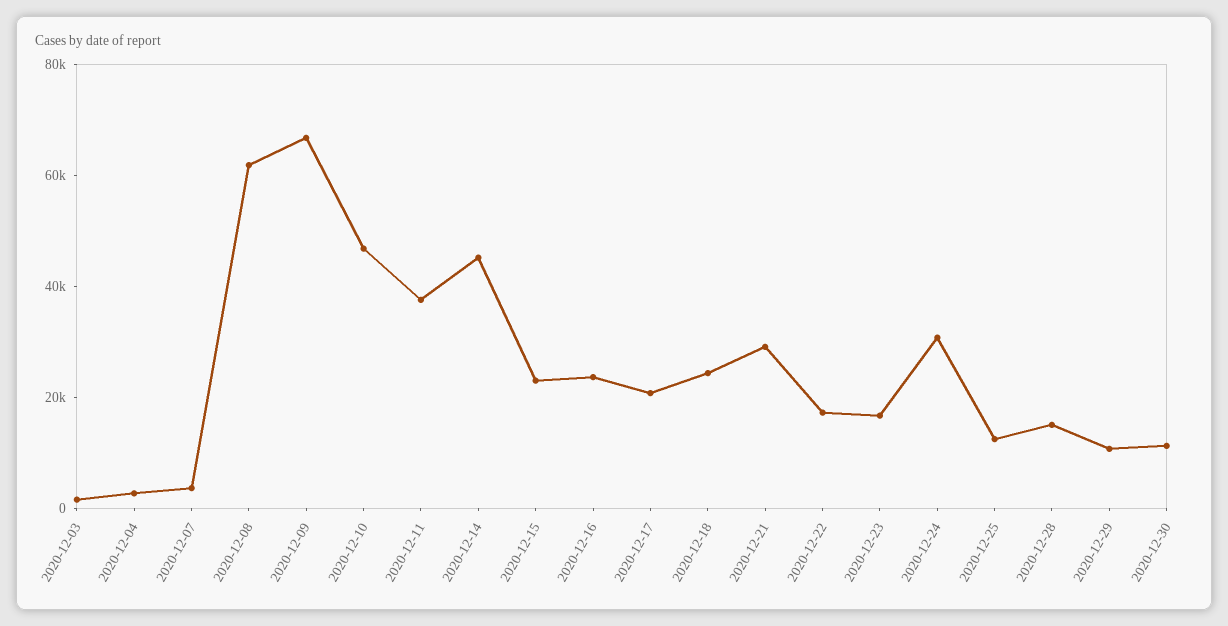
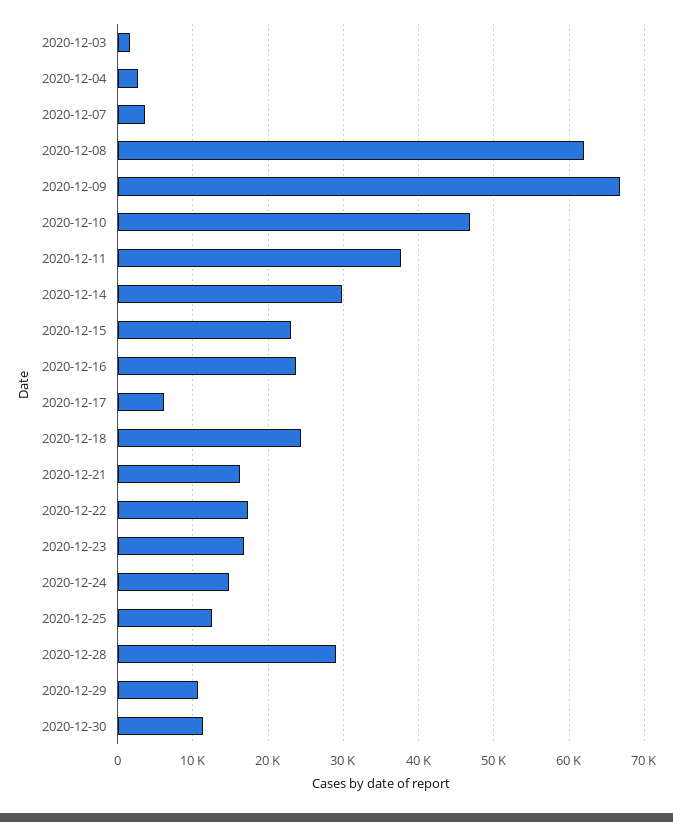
  {
    "2020-12-03": 2000,
    "2020-12-04": 3000,
    "2020-12-07": 4000,
    "2020-12-08": 62000,
    "2020-12-09": 67000,
    "2020-12-10": 47000,
    "2020-12-11": 38000,
-   "2020-12-14": 45000,
+   "2020-12-14": 30000,
    "2020-12-15": 23000,
    "2020-12-16": 24000,
-   "2020-12-17": 20000,
+   "2020-12-17": 6000,
    "2020-12-18": 24000,
-   "2020-12-21": 30000,
+   "2020-12-21": 16000,
    "2020-12-22": 17000,
    "2020-12-23": 17000,
-   "2020-12-24": 30000,
+   "2020-12-24": 15000,
    "2020-12-25": 13000,
-   "2020-12-28": 15000,
+   "2020-12-28": 29000,
    "2020-12-29": 11000,
    "2020-12-30": 11000
  }

